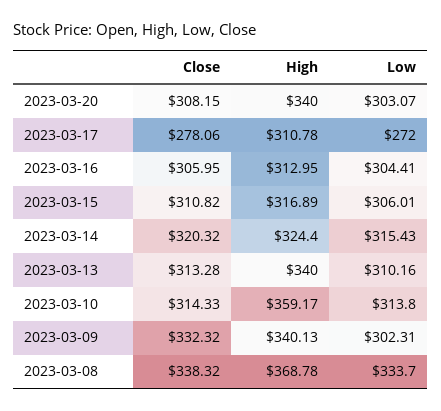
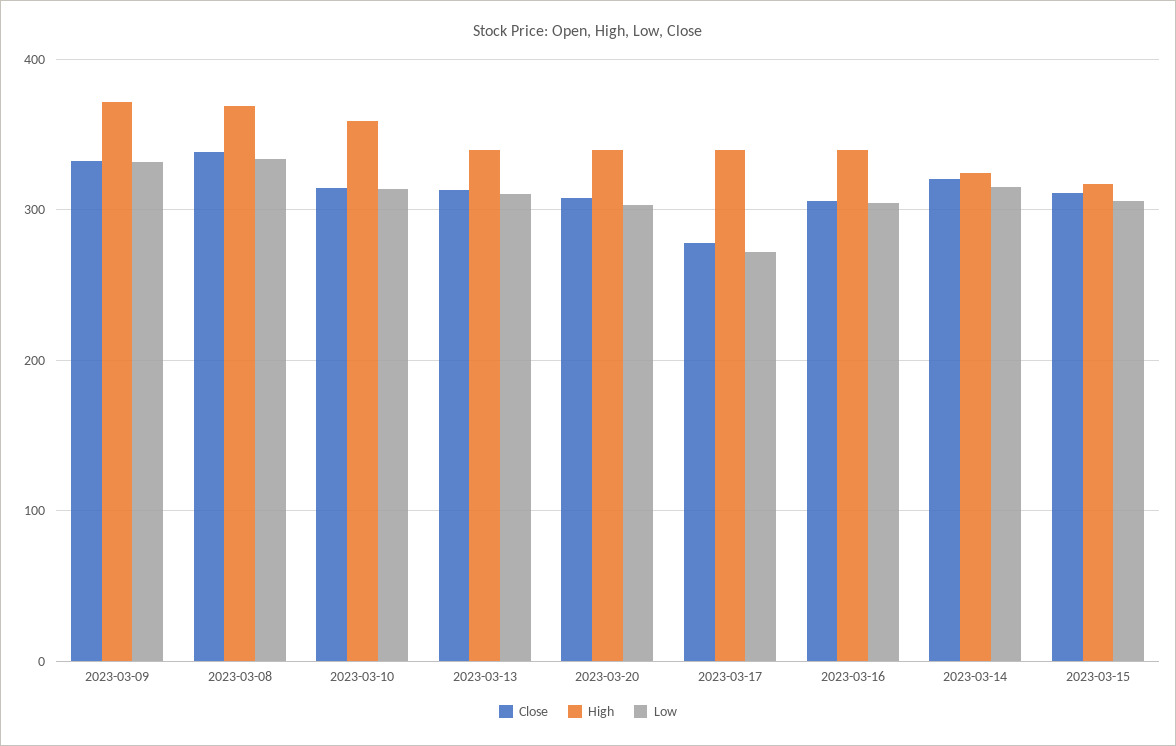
  {
    "Close": {
      "2023-03-20": 308.15,
      "2023-03-17": 278.06,
      "2023-03-16": 305.95,
      "2023-03-15": 310.82,
      "2023-03-14": 320.32,
      "2023-03-13": 313.28,
      "2023-03-10": 314.33,
      "2023-03-09": 332.32,
      "2023-03-08": 338.32
    },
    "High": {
      "2023-03-20": 340,
-     "2023-03-17": 310.78,
+     "2023-03-17": 340,
-     "2023-03-16": 312.95,
+     "2023-03-16": 340,
      "2023-03-15": 316.89,
      "2023-03-14": 324.4,
      "2023-03-13": 340,
      "2023-03-10": 359.17,
-     "2023-03-09": 340.13,
+     "2023-03-09": 370,
      "2023-03-08": 368.78
    },
    "Low": {
      "2023-03-20": 303.07,
      "2023-03-17": 272,
      "2023-03-16": 304.41,
      "2023-03-15": 306.01,
      "2023-03-14": 315.43,
      "2023-03-13": 310.16,
      "2023-03-10": 313.8,
-     "2023-03-09": 302.31,
+     "2023-03-09": 330,
      "2023-03-08": 333.7
    }
  }

